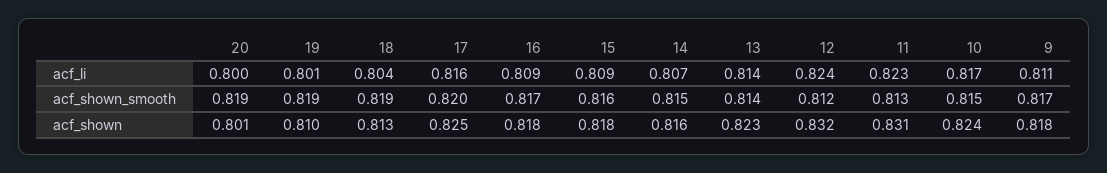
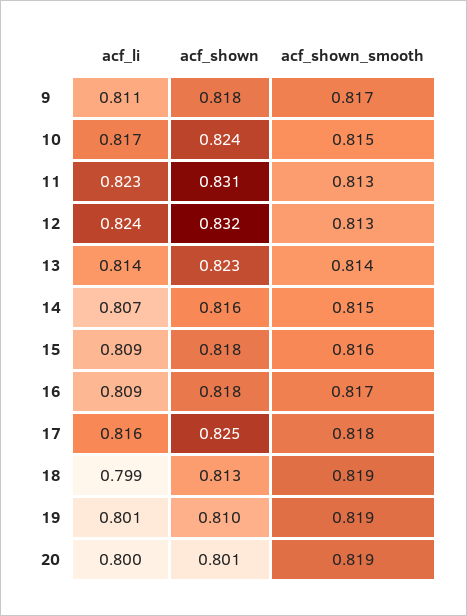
  {
    "20": {
      "acf_li": 0.8,
      "acf_shown_smooth": 0.819,
      "acf_shown": 0.801
    },
    "19": {
      "acf_li": 0.801,
      "acf_shown_smooth": 0.819,
      "acf_shown": 0.81
    },
    "18": {
-     "acf_li": 0.804,
+     "acf_li": 0.799,
      "acf_shown_smooth": 0.819,
      "acf_shown": 0.813
    },
    "17": {
      "acf_li": 0.816,
-     "acf_shown_smooth": 0.82,
+     "acf_shown_smooth": 0.818,
      "acf_shown": 0.825
    },
    "16": {
      "acf_li": 0.809,
      "acf_shown_smooth": 0.817,
      "acf_shown": 0.818
    },
    "15": {
      "acf_li": 0.809,
      "acf_shown_smooth": 0.816,
      "acf_shown": 0.818
    },
    "14": {
      "acf_li": 0.807,
      "acf_shown_smooth": 0.815,
      "acf_shown": 0.816
    },
    "13": {
      "acf_li": 0.814,
      "acf_shown_smooth": 0.814,
      "acf_shown": 0.823
    },
    "12": {
      "acf_li": 0.824,
-     "acf_shown_smooth": 0.812,
+     "acf_shown_smooth": 0.813,
      "acf_shown": 0.832
    },
    "11": {
      "acf_li": 0.823,
      "acf_shown_smooth": 0.813,
      "acf_shown": 0.831
    },
    "10": {
      "acf_li": 0.817,
      "acf_shown_smooth": 0.815,
      "acf_shown": 0.824
    },
    "9": {
      "acf_li": 0.811,
      "acf_shown_smooth": 0.817,
      "acf_shown": 0.818
    }
  }

